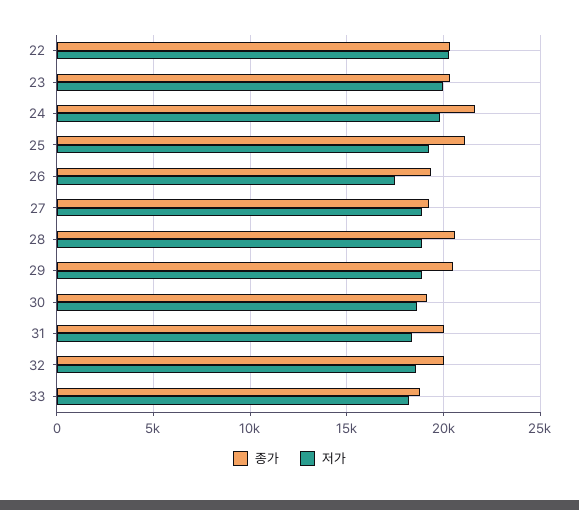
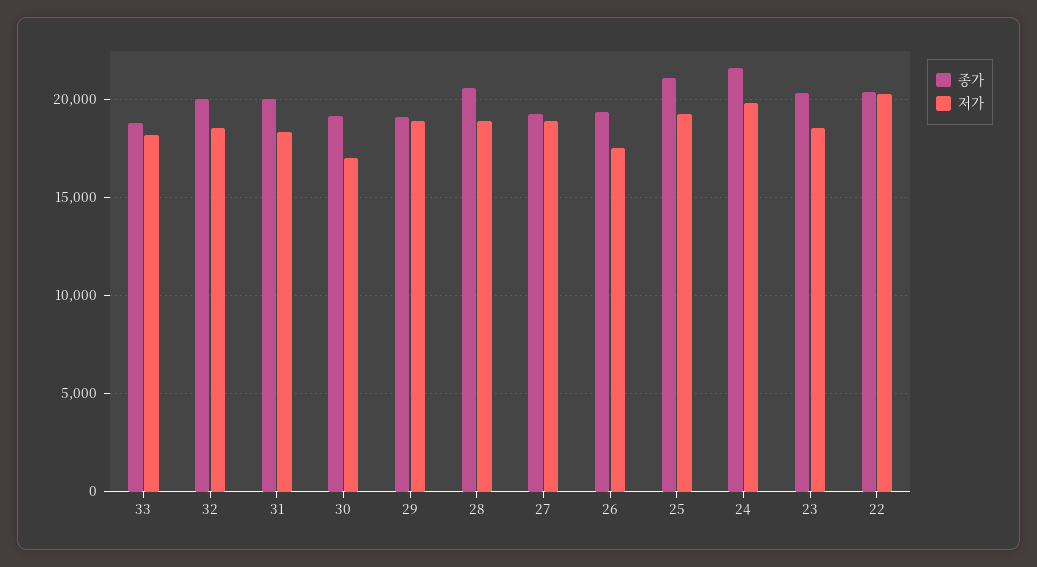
  {
    "종가": {
      "22": 20500,
      "23": 20500,
      "24": 21500,
      "25": 21000,
      "26": 19500,
      "27": 19500,
      "28": 20500,
-     "29": 20500,
+     "29": 19000,
      "30": 19000,
      "31": 20000,
      "32": 20000,
      "33": 19000
    },
    "저가": {
      "22": 20500,
-     "23": 20000,
+     "23": 18500,
      "24": 20000,
      "25": 19500,
      "26": 17500,
      "27": 19000,
      "28": 19000,
      "29": 19000,
-     "30": 18500,
+     "30": 17000,
      "31": 18500,
      "32": 18500,
      "33": 18000
    }
  }

